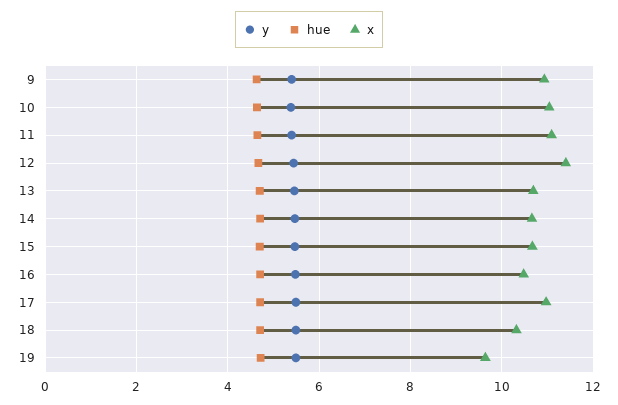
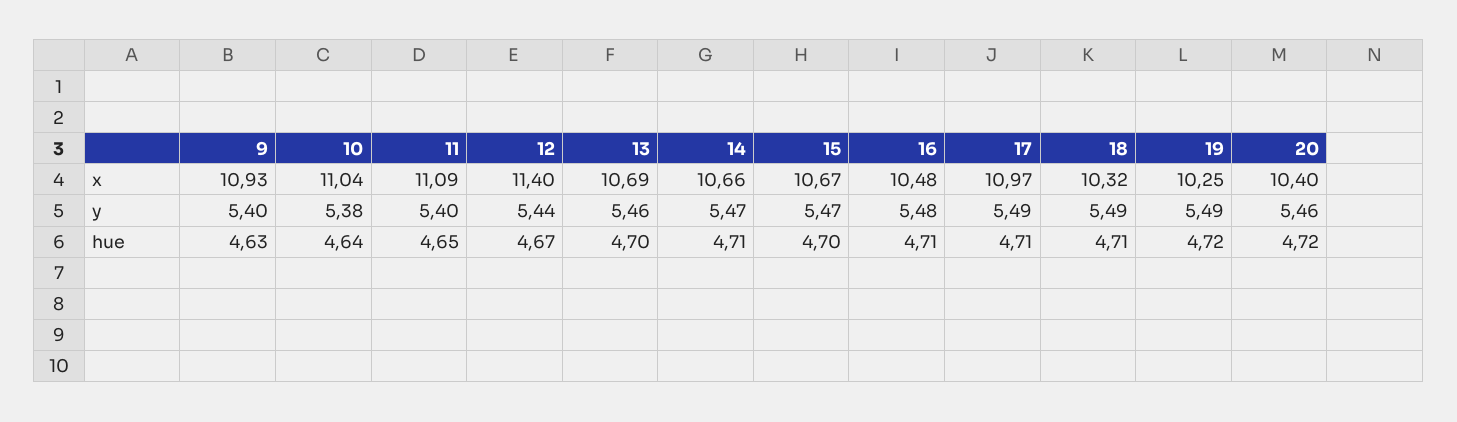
  {
    "y": {
      "9": 5.4,
      "10": 5.38,
      "11": 5.4,
      "12": 5.44,
      "13": 5.46,
      "14": 5.47,
      "15": 5.47,
      "16": 5.48,
      "17": 5.49,
      "18": 5.49,
-     "19": 5.49
+     "19": 5.49,
+     "20": 5.46
    },
    "hue": {
      "9": 4.63,
      "10": 4.64,
      "11": 4.65,
      "12": 4.67,
      "13": 4.7,
      "14": 4.71,
      "15": 4.7,
      "16": 4.71,
      "17": 4.71,
      "18": 4.71,
-     "19": 4.72
+     "19": 4.72,
+     "20": 4.72
    },
    "x": {
      "9": 10.93,
      "10": 11.04,
      "11": 11.09,
      "12": 11.4,
      "13": 10.69,
      "14": 10.66,
      "15": 10.67,
      "16": 10.48,
      "17": 10.97,
      "18": 10.32,
-     "19": 9.6
+     "19": 10.25,
+     "20": 10.4
    }
  }

